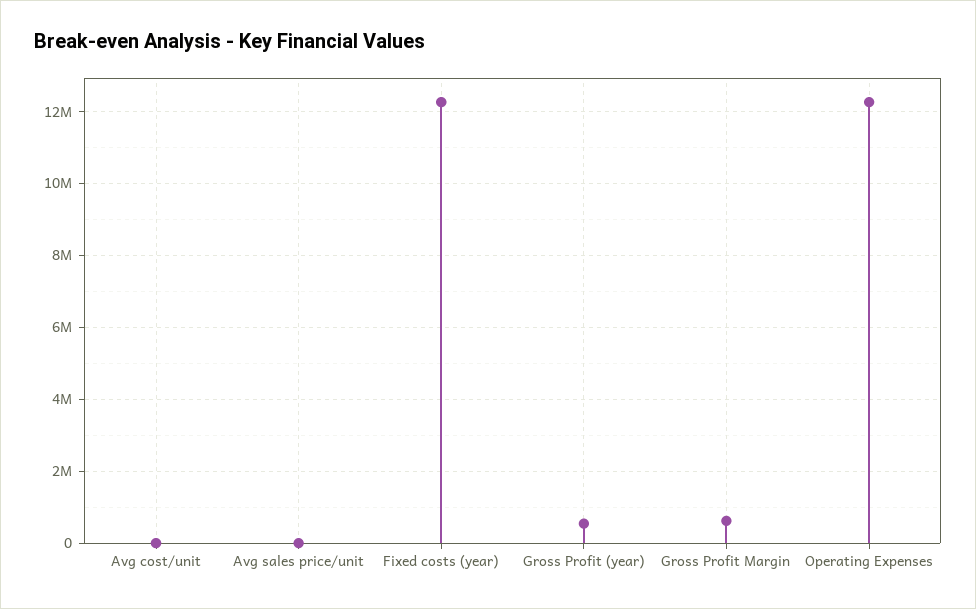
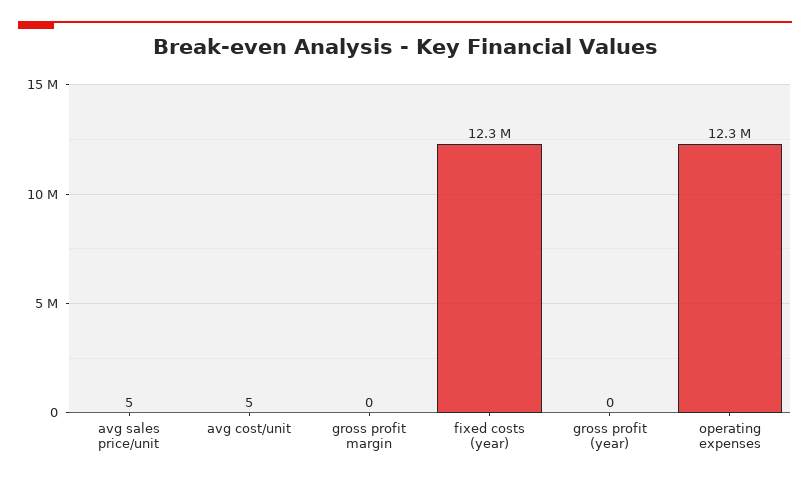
  {
    "Avg cost/unit": 5,
    "Avg sales price/unit": 5,
    "Fixed costs (year)": 12300000,
-   "Gross Profit (year)": 600000,
+   "Gross Profit (year)": 0,
-   "Gross Profit Margin": 600000,
+   "Gross Profit Margin": 0,
    "Operating Expenses": 12300000
  }

